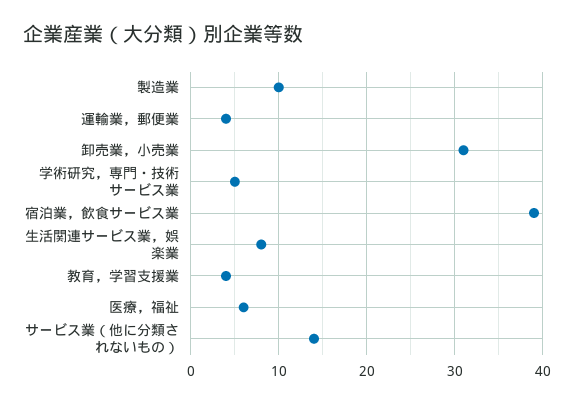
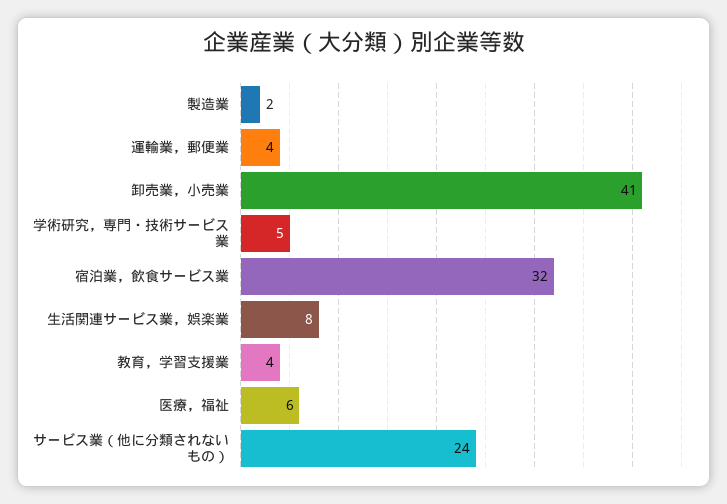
  {
-   "製造業": 10,
+   "製造業": 2,
    "運輸業，郵便業": 4,
-   "卸売業，小売業": 31,
+   "卸売業，小売業": 41,
    "学術研究，専門・技術サービス業": 5,
-   "宿泊業，飲食サービス業": 39,
+   "宿泊業，飲食サービス業": 32,
    "生活関連サービス業，娯楽業": 8,
    "教育，学習支援業": 4,
    "医療，福祉": 6,
-   "サービス業（他に分類されないもの）": 14
+   "サービス業（他に分類されないもの）": 24
  }

